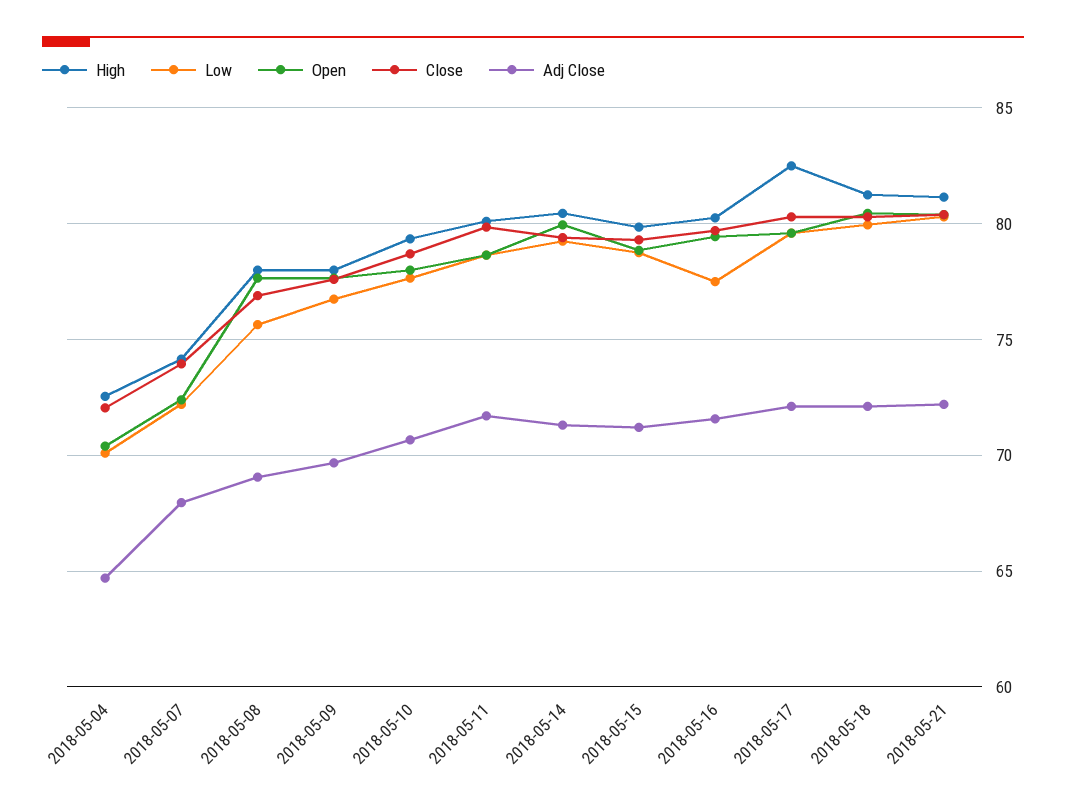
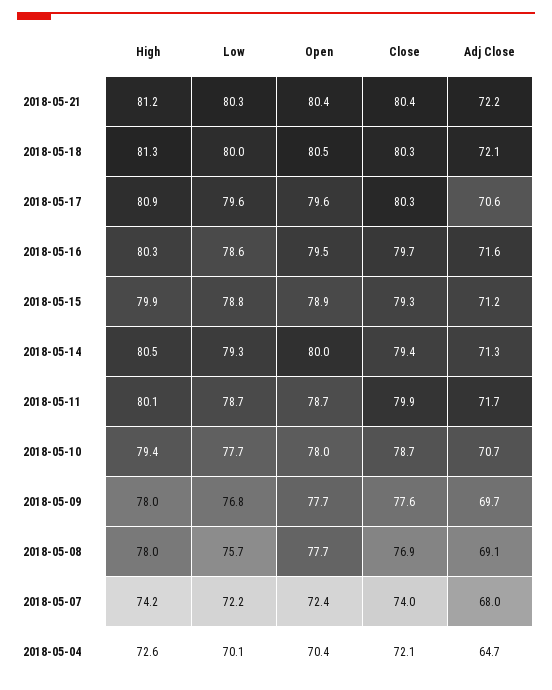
  {
    "High": {
      "2018-05-04": 72.6,
      "2018-05-07": 74.2,
      "2018-05-08": 78,
      "2018-05-09": 78,
      "2018-05-10": 79.4,
      "2018-05-11": 80.1,
      "2018-05-14": 80.5,
      "2018-05-15": 79.9,
      "2018-05-16": 80.3,
-     "2018-05-17": 82.5,
+     "2018-05-17": 80.9,
      "2018-05-18": 81.3,
      "2018-05-21": 81.2
    },
    "Low": {
      "2018-05-04": 70.1,
      "2018-05-07": 72.2,
      "2018-05-08": 75.7,
      "2018-05-09": 76.8,
      "2018-05-10": 77.7,
      "2018-05-11": 78.7,
      "2018-05-14": 79.3,
      "2018-05-15": 78.8,
-     "2018-05-16": 77.5,
+     "2018-05-16": 78.6,
      "2018-05-17": 79.6,
      "2018-05-18": 80,
      "2018-05-21": 80.3
    },
    "Open": {
      "2018-05-04": 70.4,
      "2018-05-07": 72.4,
      "2018-05-08": 77.7,
      "2018-05-09": 77.7,
      "2018-05-10": 78,
      "2018-05-11": 78.7,
      "2018-05-14": 80,
      "2018-05-15": 78.9,
      "2018-05-16": 79.5,
      "2018-05-17": 79.6,
      "2018-05-18": 80.5,
      "2018-05-21": 80.4
    },
    "Close": {
      "2018-05-04": 72.1,
      "2018-05-07": 74,
      "2018-05-08": 76.9,
      "2018-05-09": 77.6,
      "2018-05-10": 78.7,
      "2018-05-11": 79.9,
      "2018-05-14": 79.4,
      "2018-05-15": 79.3,
      "2018-05-16": 79.7,
      "2018-05-17": 80.3,
      "2018-05-18": 80.3,
      "2018-05-21": 80.4
    },
    "Adj Close": {
      "2018-05-04": 64.7,
      "2018-05-07": 68,
      "2018-05-08": 69.1,
      "2018-05-09": 69.7,
      "2018-05-10": 70.7,
      "2018-05-11": 71.7,
      "2018-05-14": 71.3,
      "2018-05-15": 71.2,
      "2018-05-16": 71.6,
-     "2018-05-17": 72,
+     "2018-05-17": 70.6,
      "2018-05-18": 72.1,
      "2018-05-21": 72.2
    }
  }

